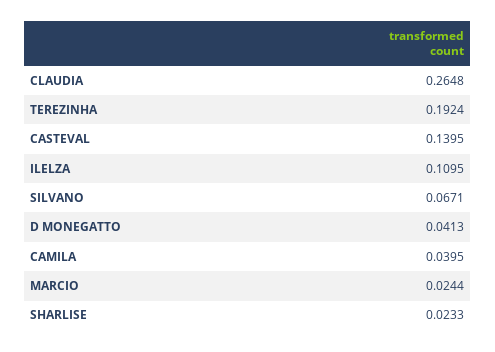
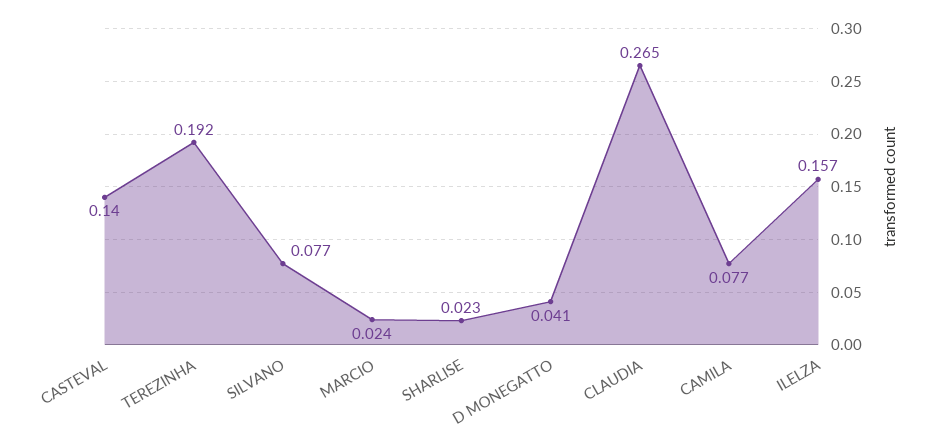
  {
    "CLAUDIA": 0.2648,
    "TEREZINHA": 0.1924,
    "CASTEVAL": 0.1395,
-   "ILELZA": 0.1095,
+   "ILELZA": 0.157,
-   "SILVANO": 0.0671,
+   "SILVANO": 0.077,
    "D MONEGATTO": 0.0413,
-   "CAMILA": 0.0395,
+   "CAMILA": 0.077,
    "MARCIO": 0.0244,
    "SHARLISE": 0.0233
  }

